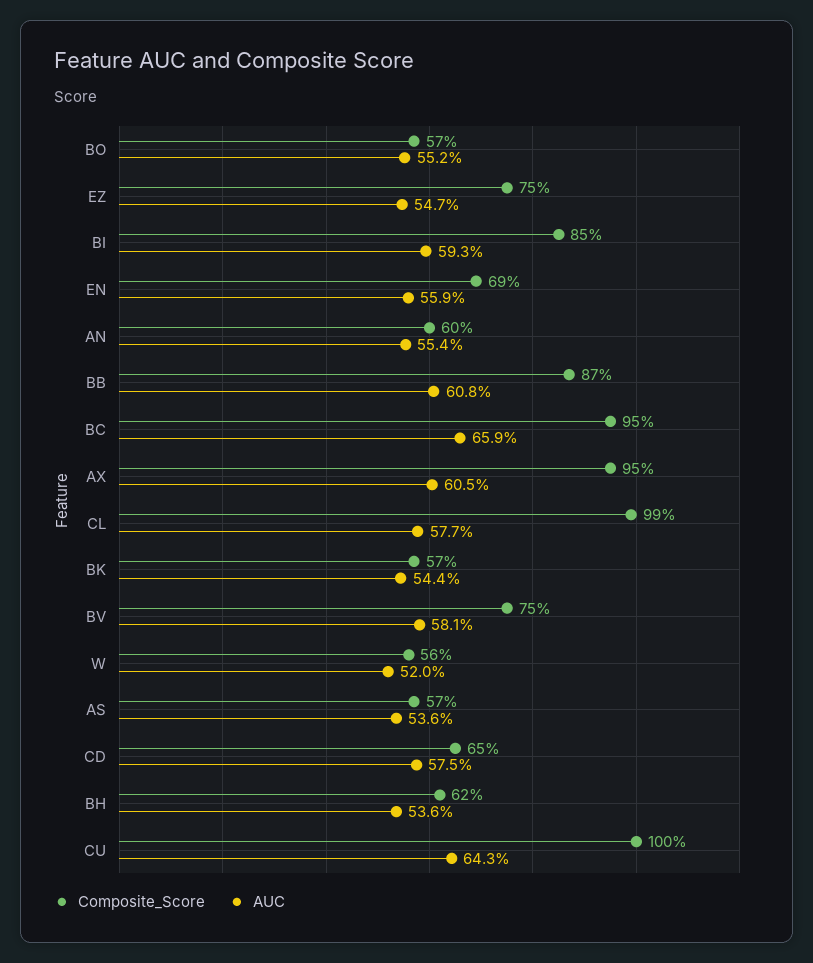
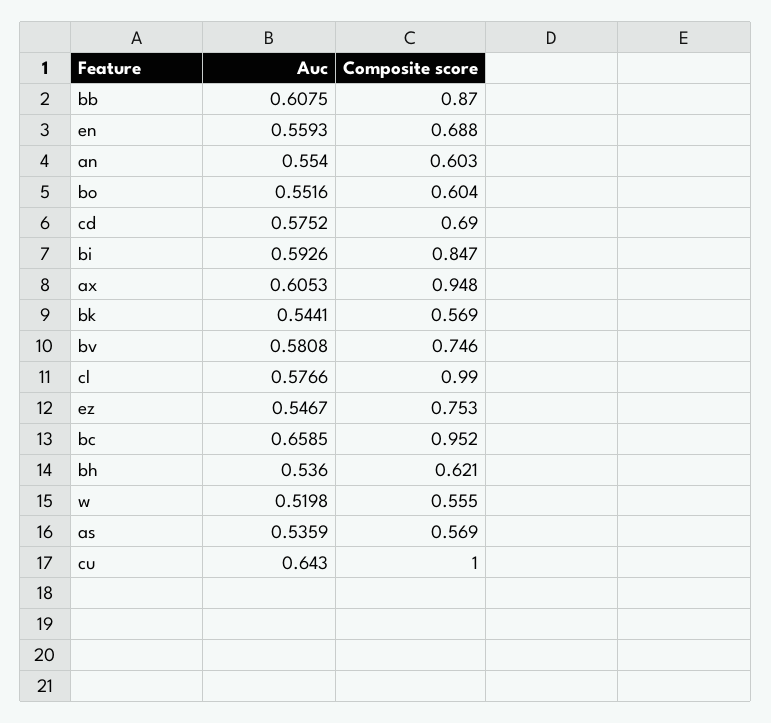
  {
    "Composite_Score": {
-     "BO": 0.57,
+     "BO": 0.604,
      "EZ": 0.753,
      "BI": 0.847,
      "EN": 0.688,
      "AN": 0.603,
      "BB": 0.87,
      "BC": 0.952,
      "AX": 0.948,
      "CL": 0.99,
      "BK": 0.569,
      "BV": 0.746,
      "W": 0.555,
      "AS": 0.569,
-     "CD": 0.65,
+     "CD": 0.69,
      "BH": 0.621,
      "CU": 1
    },
    "AUC": {
      "BO": 0.5516,
      "EZ": 0.5467,
      "BI": 0.5926,
      "EN": 0.5593,
      "AN": 0.554,
      "BB": 0.6075,
      "BC": 0.6585,
      "AX": 0.6053,
      "CL": 0.5766,
      "BK": 0.5441,
      "BV": 0.5808,
      "W": 0.5198,
      "AS": 0.5359,
      "CD": 0.5752,
      "BH": 0.536,
      "CU": 0.643
    }
  }

